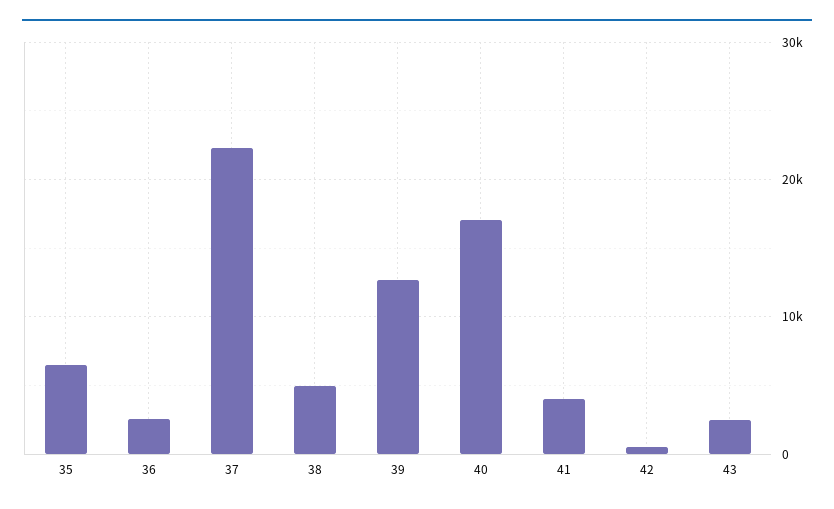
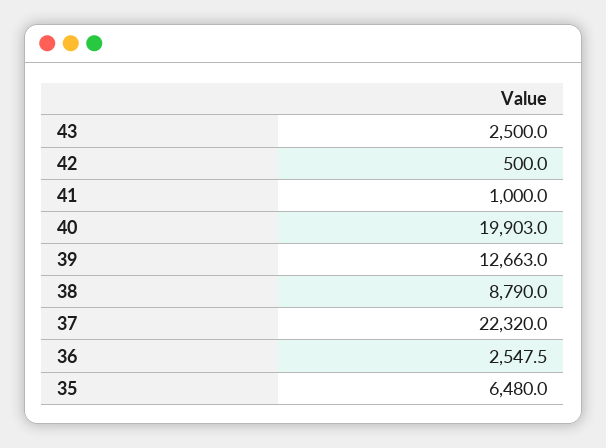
  {
    "35": 6480,
    "36": 2547.5,
    "37": 22320,
-   "38": 5000,
+   "38": 8790,
    "39": 12663,
-   "40": 17000,
+   "40": 19903,
-   "41": 4000,
+   "41": 1000,
    "42": 500,
    "43": 2500
  }

